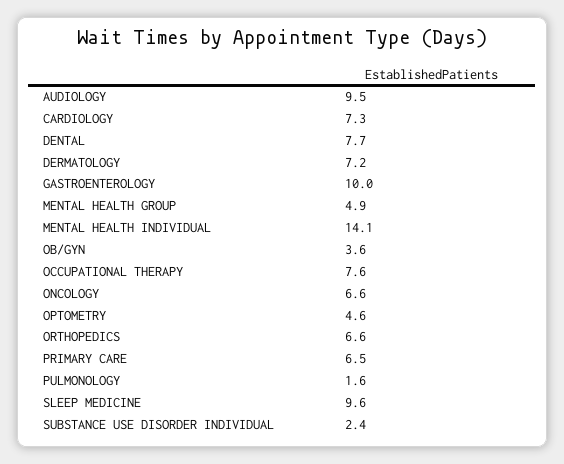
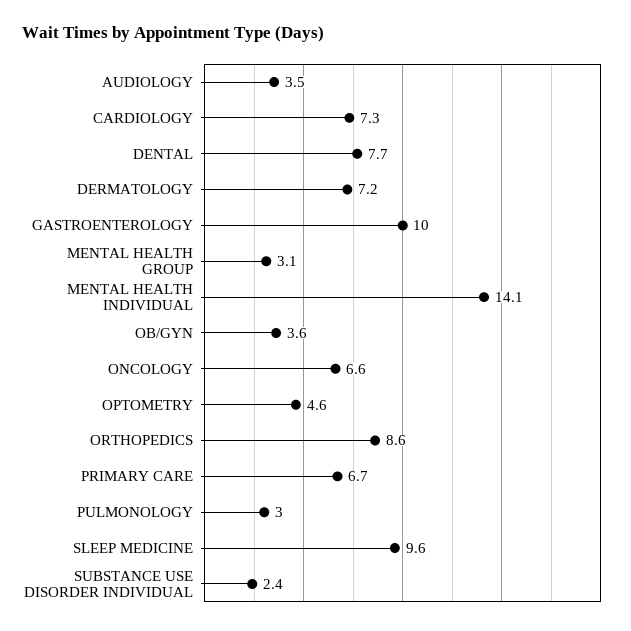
  {
-   "AUDIOLOGY": 9.5,
+   "AUDIOLOGY": 3.5,
    "CARDIOLOGY": 7.3,
    "DENTAL": 7.7,
    "DERMATOLOGY": 7.2,
    "GASTROENTEROLOGY": 10,
-   "MENTAL HEALTH GROUP": 4.9,
+   "MENTAL HEALTH GROUP": 3.1,
    "MENTAL HEALTH INDIVIDUAL": 14.1,
    "OB/GYN": 3.6,
-   "OCCUPATIONAL THERAPY": 7.6,
    "ONCOLOGY": 6.6,
    "OPTOMETRY": 4.6,
-   "ORTHOPEDICS": 6.6,
+   "ORTHOPEDICS": 8.6,
-   "PRIMARY CARE": 6.5,
+   "PRIMARY CARE": 6.7,
-   "PULMONOLOGY": 1.6,
+   "PULMONOLOGY": 3,
    "SLEEP MEDICINE": 9.6,
    "SUBSTANCE USE DISORDER INDIVIDUAL": 2.4
  }

